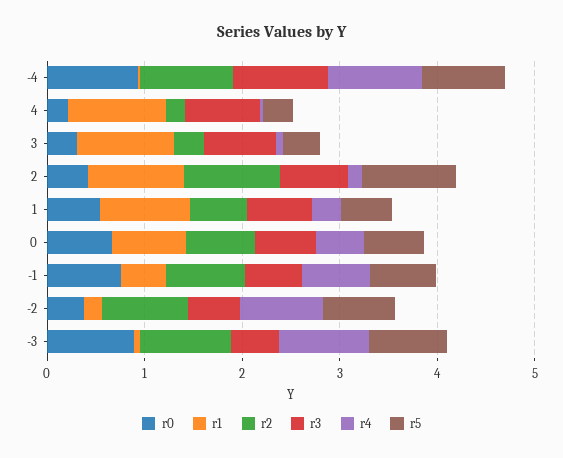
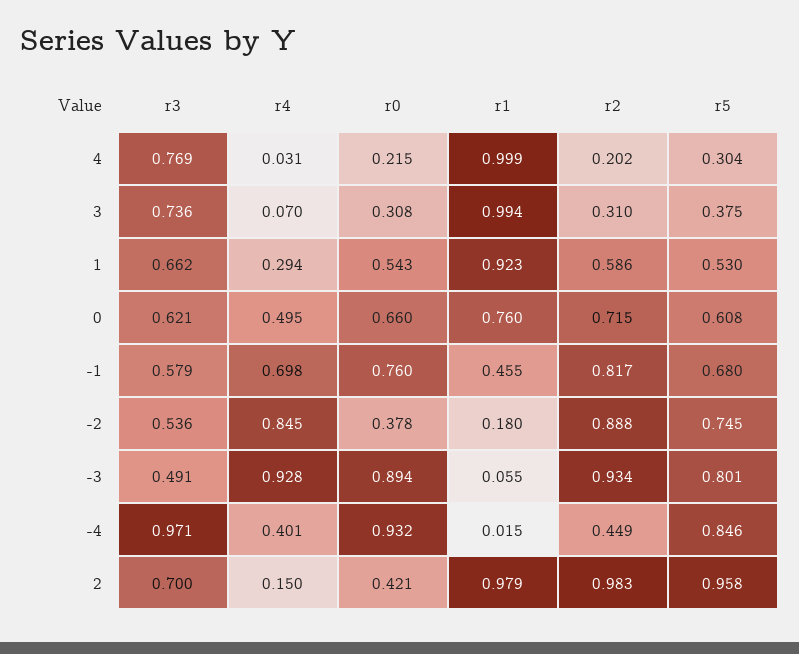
  {
    "r0": {
      "-4": 0.932,
      "4": 0.215,
      "3": 0.308,
      "2": 0.421,
      "1": 0.543,
      "0": 0.66,
      "-1": 0.76,
      "-2": 0.378,
      "-3": 0.894
    },
    "r1": {
      "-4": 0.015,
      "4": 0.999,
      "3": 0.994,
      "2": 0.979,
      "1": 0.923,
      "0": 0.76,
      "-1": 0.455,
      "-2": 0.18,
      "-3": 0.055
    },
    "r2": {
-     "-4": 1,
+     "-4": 0.449,
      "4": 0.202,
      "3": 0.31,
      "2": 0.983,
      "1": 0.586,
      "0": 0.715,
      "-1": 0.817,
      "-2": 0.888,
      "-3": 0.934
    },
    "r3": {
      "-4": 0.971,
      "4": 0.769,
      "3": 0.736,
      "2": 0.7,
      "1": 0.662,
      "0": 0.621,
      "-1": 0.579,
      "-2": 0.536,
      "-3": 0.491
    },
    "r4": {
-     "-4": 1,
+     "-4": 0.401,
      "4": 0.031,
      "3": 0.07,
      "2": 0.15,
      "1": 0.294,
      "0": 0.495,
      "-1": 0.698,
      "-2": 0.845,
      "-3": 0.928
    },
    "r5": {
      "-4": 0.846,
      "4": 0.304,
      "3": 0.375,
      "2": 0.958,
      "1": 0.53,
      "0": 0.608,
      "-1": 0.68,
      "-2": 0.745,
      "-3": 0.801
    }
  }

